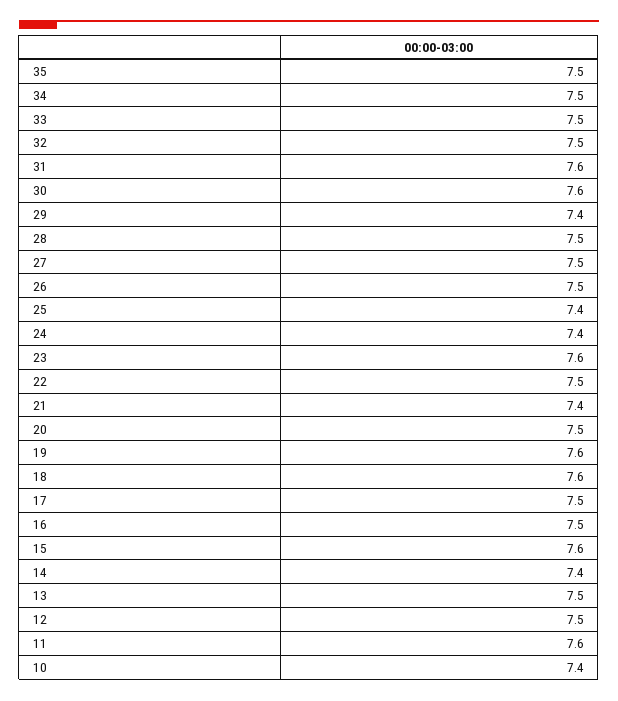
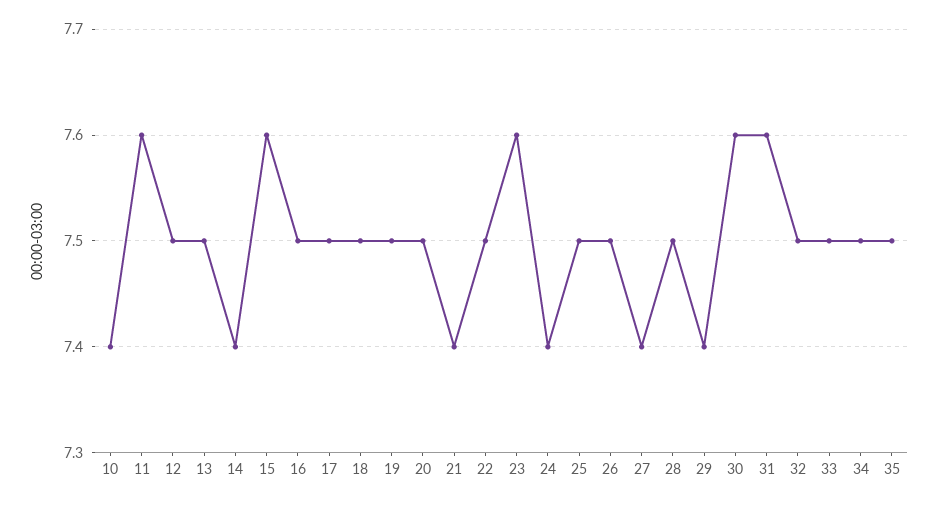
  {
    "35": 7.5,
    "34": 7.5,
    "33": 7.5,
    "32": 7.5,
    "31": 7.6,
    "30": 7.6,
    "29": 7.4,
    "28": 7.5,
-   "27": 7.5,
+   "27": 7.4,
    "26": 7.5,
-   "25": 7.4,
+   "25": 7.5,
    "24": 7.4,
    "23": 7.6,
    "22": 7.5,
    "21": 7.4,
    "20": 7.5,
-   "19": 7.6,
+   "19": 7.5,
-   "18": 7.6,
+   "18": 7.5,
    "17": 7.5,
    "16": 7.5,
    "15": 7.6,
    "14": 7.4,
    "13": 7.5,
    "12": 7.5,
    "11": 7.6,
    "10": 7.4
  }

